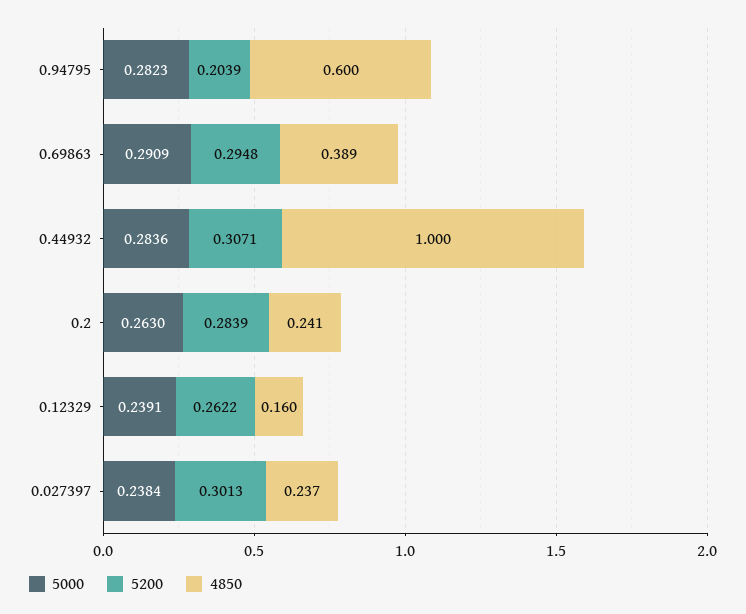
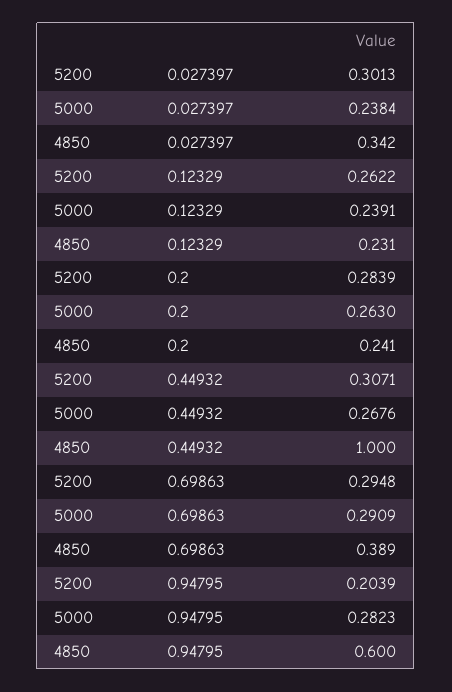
  {
    "5000": {
      "0.94795": 0.2823,
      "0.69863": 0.2909,
-     "0.44932": 0.2836,
+     "0.44932": 0.2676,
      "0.2": 0.263,
      "0.12329": 0.2391,
      "0.027397": 0.2384
    },
    "5200": {
      "0.94795": 0.2039,
      "0.69863": 0.2948,
      "0.44932": 0.3071,
      "0.2": 0.2839,
      "0.12329": 0.2622,
      "0.027397": 0.3013
    },
    "4850": {
      "0.94795": 0.6,
      "0.69863": 0.389,
      "0.44932": 1,
      "0.2": 0.241,
-     "0.12329": 0.16,
+     "0.12329": 0.231,
-     "0.027397": 0.237
+     "0.027397": 0.342
    }
  }

